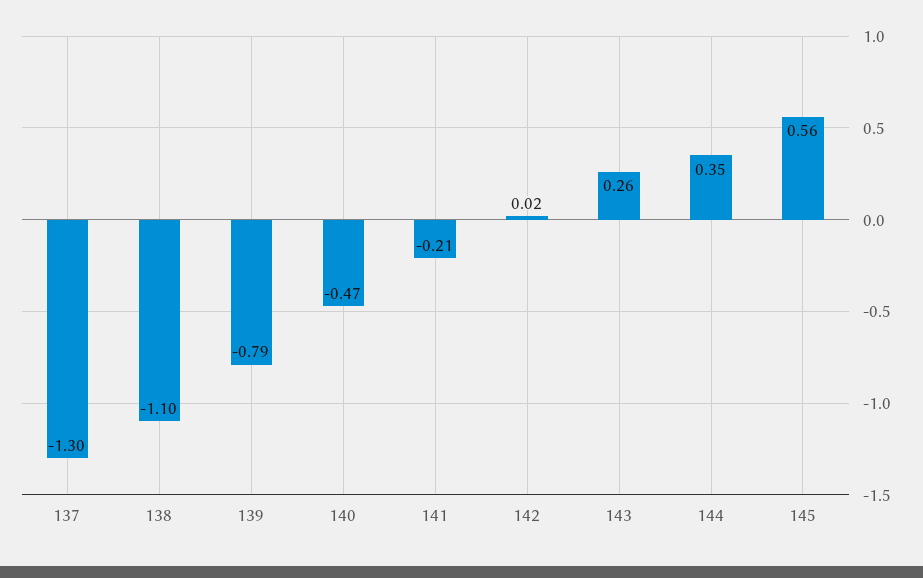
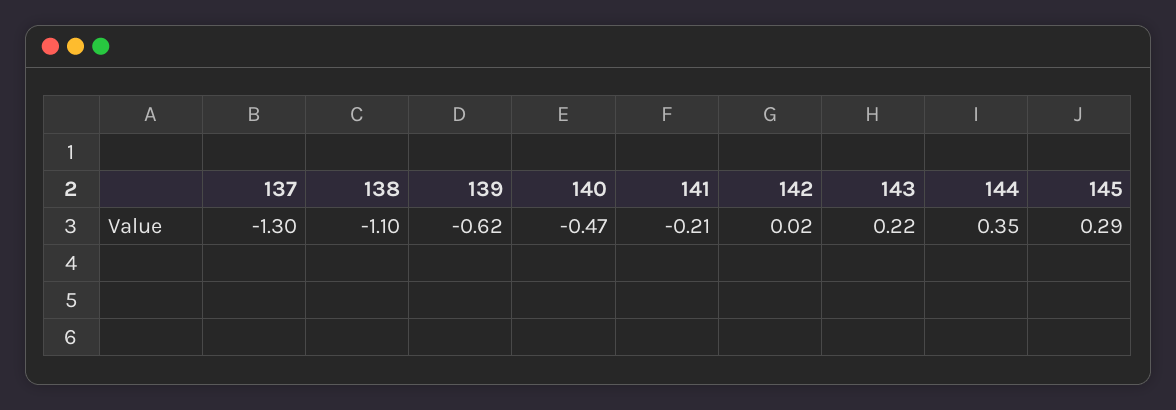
  {
    "137": -1.3,
    "138": -1.1,
-   "139": -0.79,
+   "139": -0.62,
    "140": -0.47,
    "141": -0.21,
    "142": 0.02,
-   "143": 0.26,
+   "143": 0.22,
    "144": 0.35,
-   "145": 0.56
+   "145": 0.29
  }

